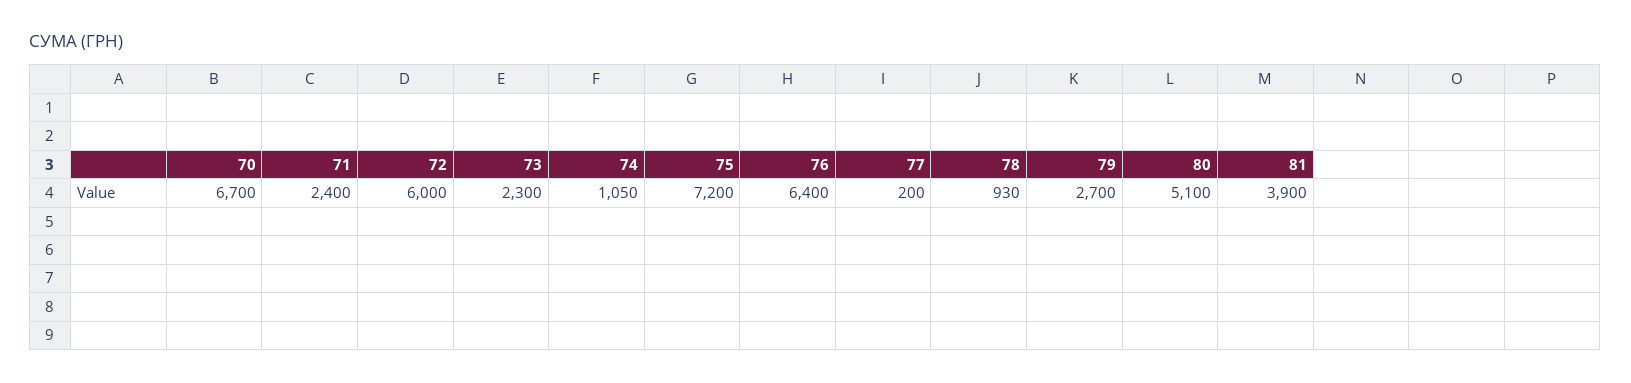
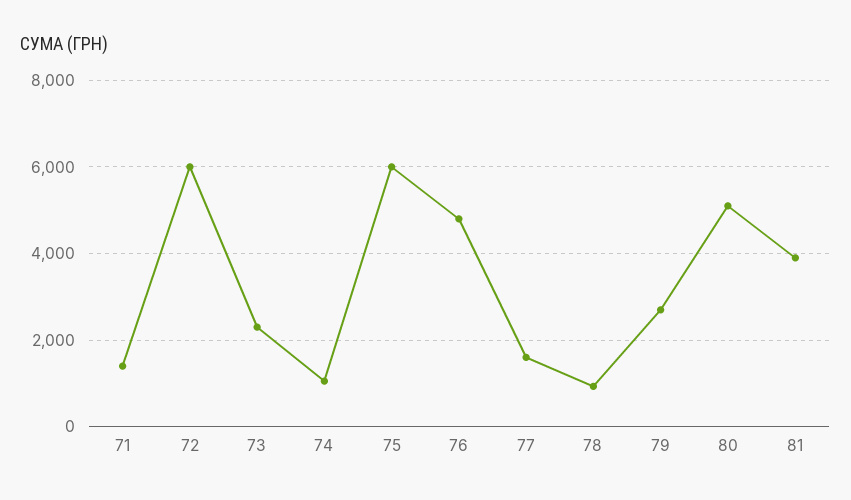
  {
-   "70": 6700,
-   "71": 2400,
+   "71": 1400,
    "72": 6000,
    "73": 2300,
    "74": 1050,
-   "75": 7200,
+   "75": 6000,
-   "76": 6400,
+   "76": 4800,
-   "77": 200,
+   "77": 1600,
    "78": 930,
    "79": 2700,
    "80": 5100,
    "81": 3900
  }

